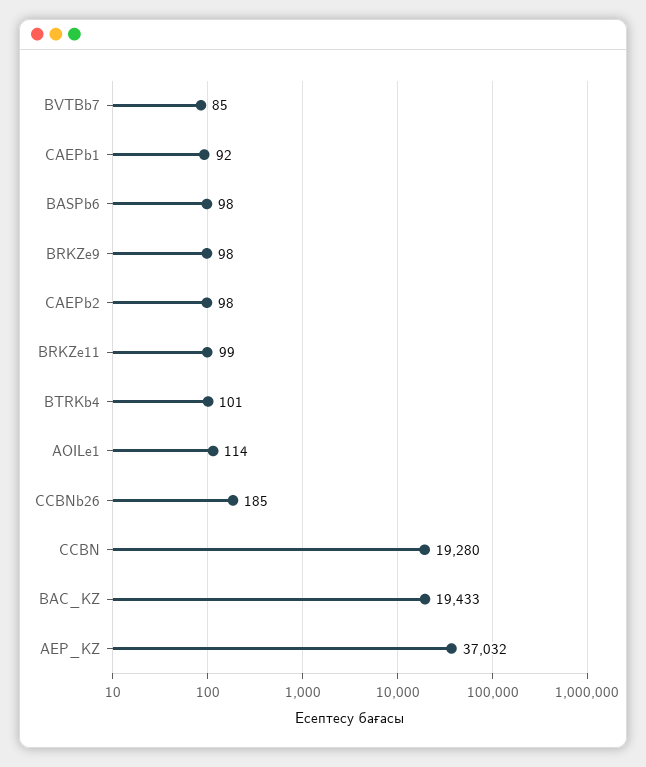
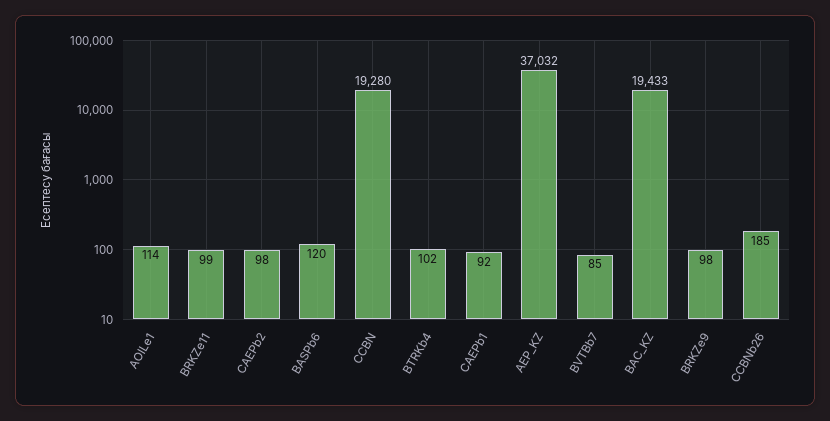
  {
    "BVTBb7": 85,
    "CAEPb1": 92,
-   "BASPb6": 98,
+   "BASPb6": 120,
    "BRKZe9": 98,
    "CAEPb2": 98,
    "BRKZe11": 99,
-   "BTRKb4": 101,
+   "BTRKb4": 102,
    "AOILe1": 114,
    "CCBNb26": 185,
    "CCBN": 19280,
    "BAC_KZ": 19433,
    "AEP_KZ": 37032
  }

